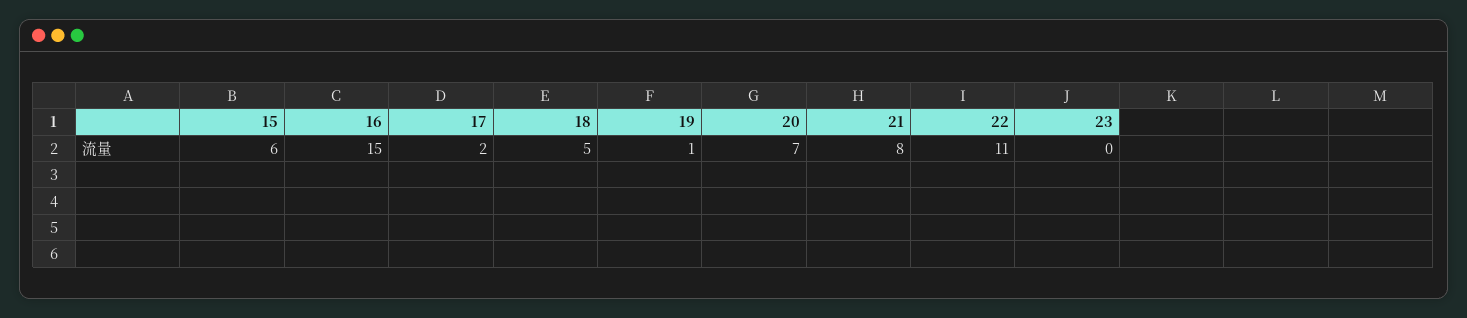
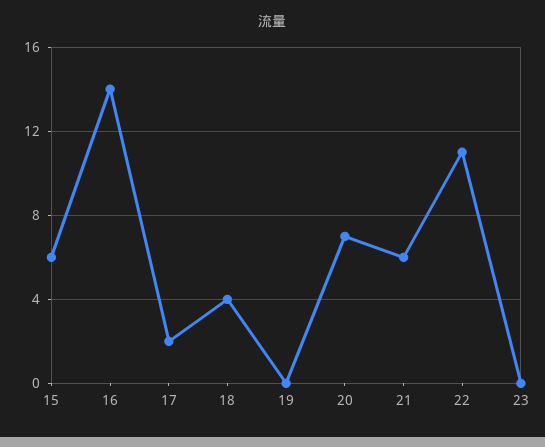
  {
    "15": 6,
-   "16": 15,
+   "16": 14,
    "17": 2,
-   "18": 5,
+   "18": 4,
-   "19": 1,
+   "19": 0,
    "20": 7,
-   "21": 8,
+   "21": 6,
    "22": 11,
    "23": 0
  }

